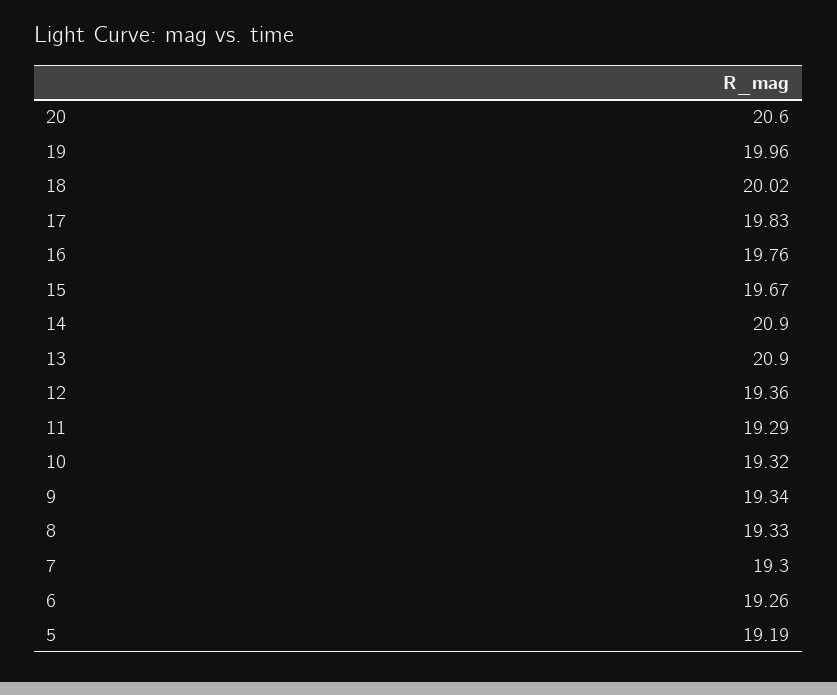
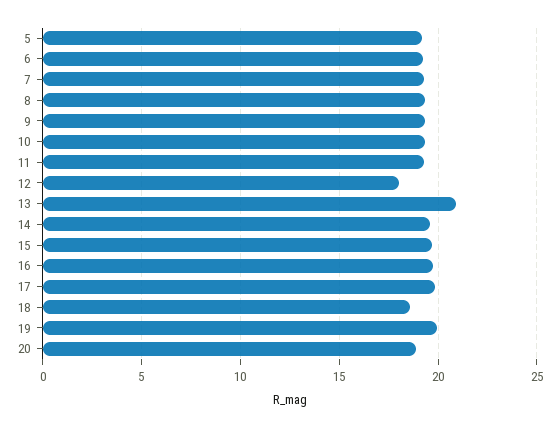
  {
-   "20": 20.6,
+   "20": 19,
    "19": 19.96,
-   "18": 20.02,
+   "18": 18.5,
    "17": 19.83,
    "16": 19.76,
    "15": 19.67,
-   "14": 20.9,
+   "14": 19.5,
    "13": 20.9,
-   "12": 19.36,
+   "12": 18,
    "11": 19.29,
    "10": 19.32,
    "9": 19.34,
    "8": 19.33,
    "7": 19.3,
    "6": 19.26,
    "5": 19.19
  }

